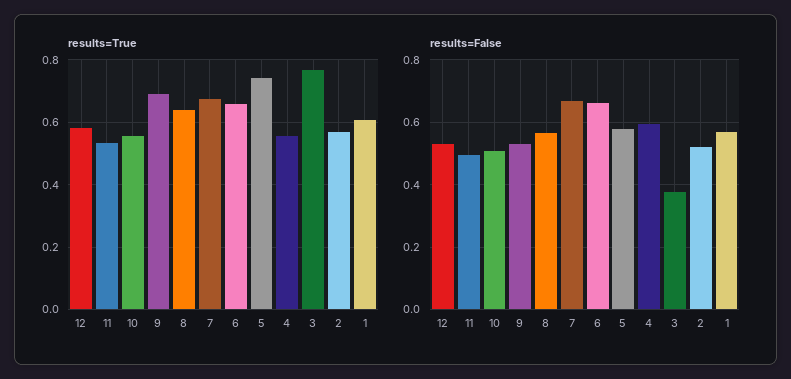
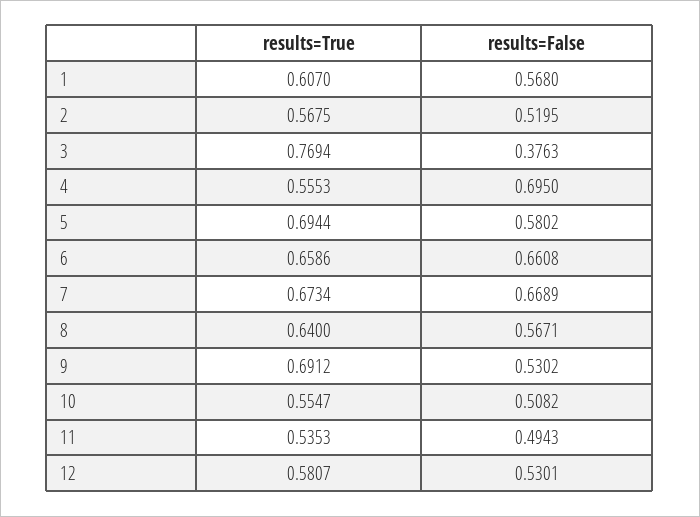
  {
    "results=True": {
      "12": 0.5807,
      "11": 0.5353,
      "10": 0.5547,
      "9": 0.6912,
      "8": 0.64,
      "7": 0.6734,
      "6": 0.6586,
-     "5": 0.74,
+     "5": 0.6944,
      "4": 0.5553,
      "3": 0.7694,
      "2": 0.5675,
      "1": 0.607
    },
    "results=False": {
      "12": 0.5301,
      "11": 0.4943,
      "10": 0.5082,
      "9": 0.5302,
      "8": 0.5671,
      "7": 0.6689,
      "6": 0.6608,
      "5": 0.5802,
-     "4": 0.6,
+     "4": 0.695,
      "3": 0.3763,
      "2": 0.5195,
      "1": 0.568
    }
  }

